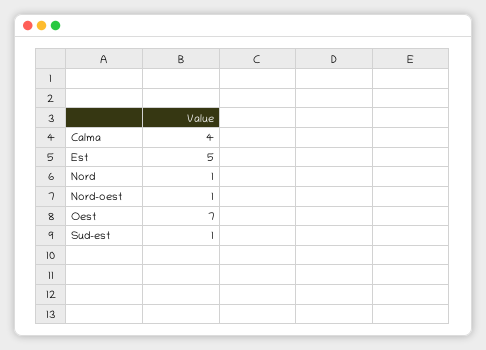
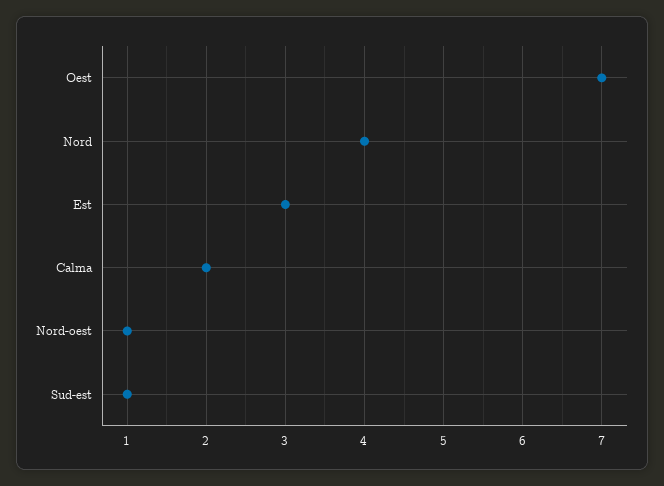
  {
-   "Calma": 4,
+   "Calma": 2,
-   "Est": 5,
+   "Est": 3,
-   "Nord": 1,
+   "Nord": 4,
    "Nord-oest": 1,
    "Oest": 7,
    "Sud-est": 1
  }

